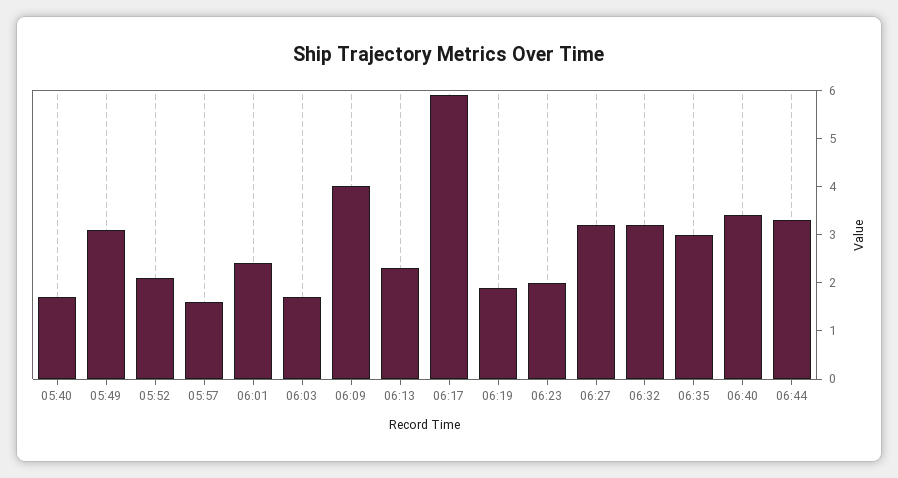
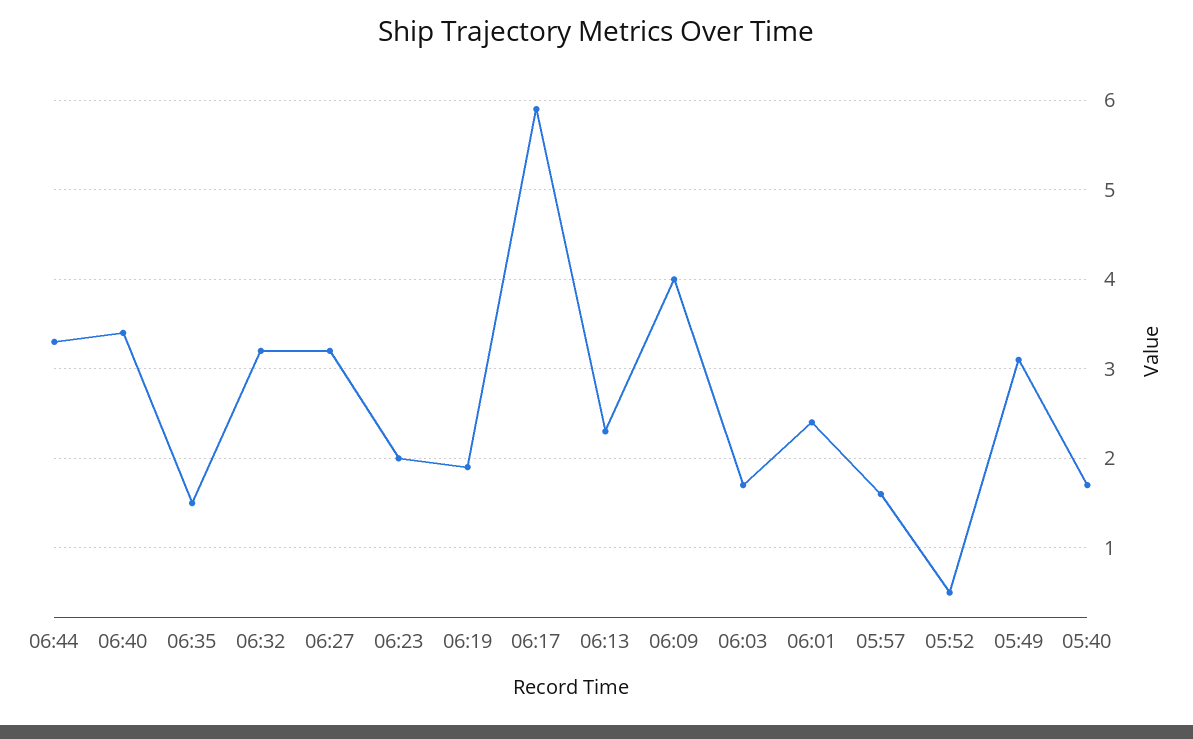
  {
    "05:40": 1.7,
    "05:49": 3.1,
-   "05:52": 2,
+   "05:52": 0.5,
    "05:57": 1.6,
    "06:01": 2.4,
    "06:03": 1.7,
    "06:09": 4,
    "06:13": 2.3,
    "06:17": 5.9,
    "06:19": 1.9,
    "06:23": 2,
    "06:27": 3.2,
    "06:32": 3.2,
-   "06:35": 3,
+   "06:35": 1.5,
    "06:40": 3.4,
    "06:44": 3.3
  }

